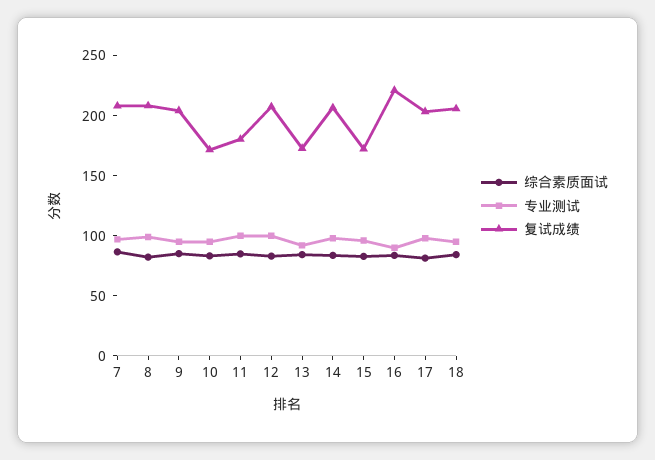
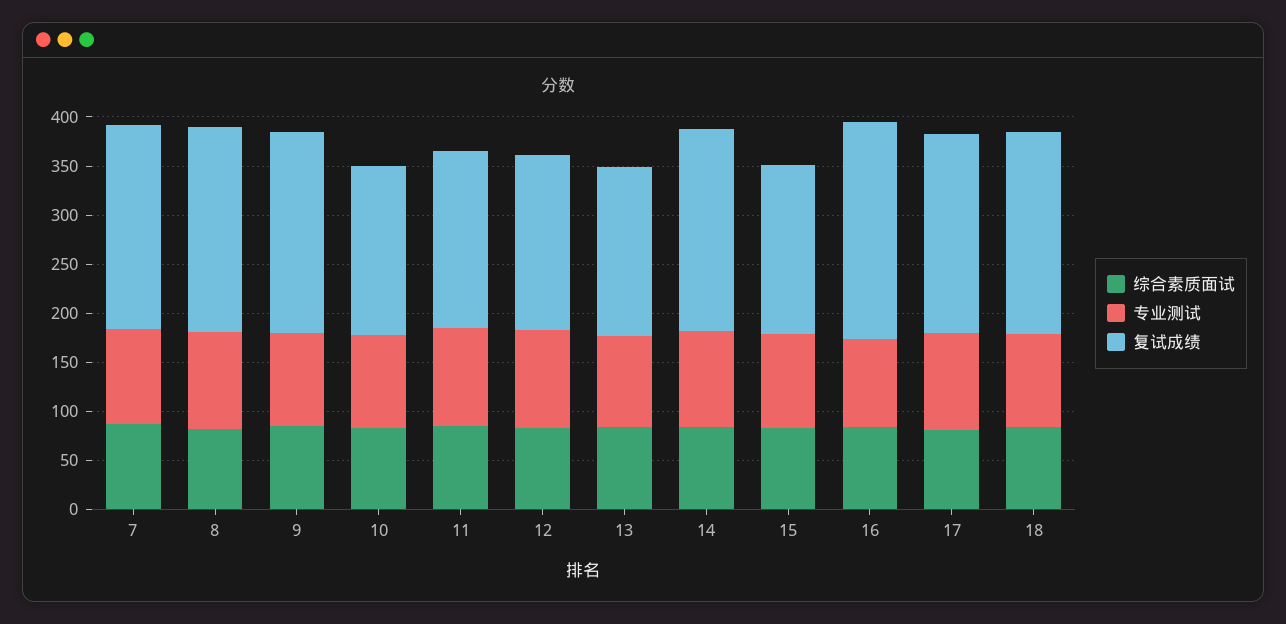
  {
    "综合素质面试": {
      "7": 90,
      "8": 80,
      "9": 90,
      "10": 80,
      "11": 80,
      "12": 80,
      "13": 80,
      "14": 80,
      "15": 80,
      "16": 80,
      "17": 80,
      "18": 80
    },
    "专业测试": {
      "7": 100,
      "8": 100,
      "9": 100,
      "10": 100,
      "11": 100,
      "12": 100,
      "13": 90,
      "14": 100,
      "15": 100,
      "16": 90,
      "17": 100,
      "18": 100
    },
    "复试成绩": {
      "7": 210,
      "8": 210,
      "9": 200,
      "10": 170,
      "11": 180,
-     "12": 210,
+     "12": 180,
      "13": 170,
      "14": 210,
      "15": 170,
      "16": 220,
      "17": 200,
      "18": 210
    }
  }

